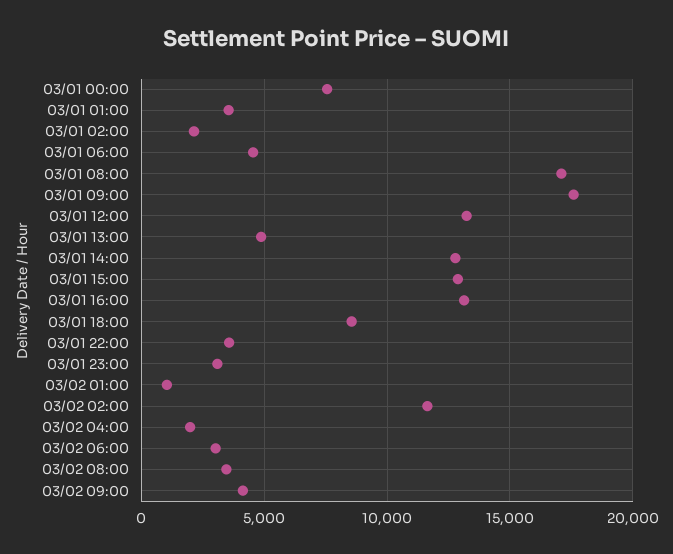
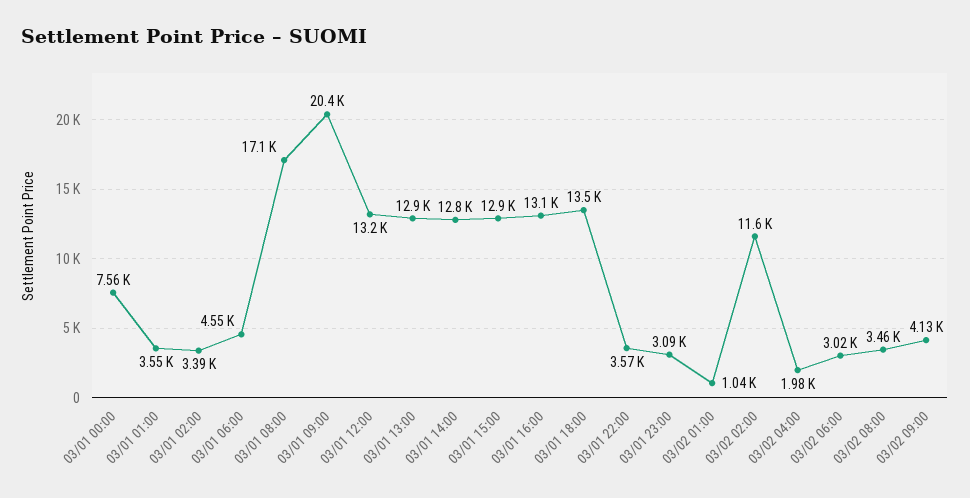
  {
    "03/01 00:00": 7560,
    "03/01 01:00": 3550,
-   "03/01 02:00": 2000,
+   "03/01 02:00": 3390,
    "03/01 06:00": 4550,
    "03/01 08:00": 17100,
-   "03/01 09:00": 17500,
+   "03/01 09:00": 20400,
    "03/01 12:00": 13200,
-   "03/01 13:00": 5000,
+   "03/01 13:00": 12900,
    "03/01 14:00": 12800,
    "03/01 15:00": 12900,
    "03/01 16:00": 13100,
-   "03/01 18:00": 8500,
+   "03/01 18:00": 13500,
    "03/01 22:00": 3570,
    "03/01 23:00": 3090,
    "03/02 01:00": 1040,
    "03/02 02:00": 11600,
    "03/02 04:00": 1980,
    "03/02 06:00": 3020,
    "03/02 08:00": 3460,
    "03/02 09:00": 4130
  }

